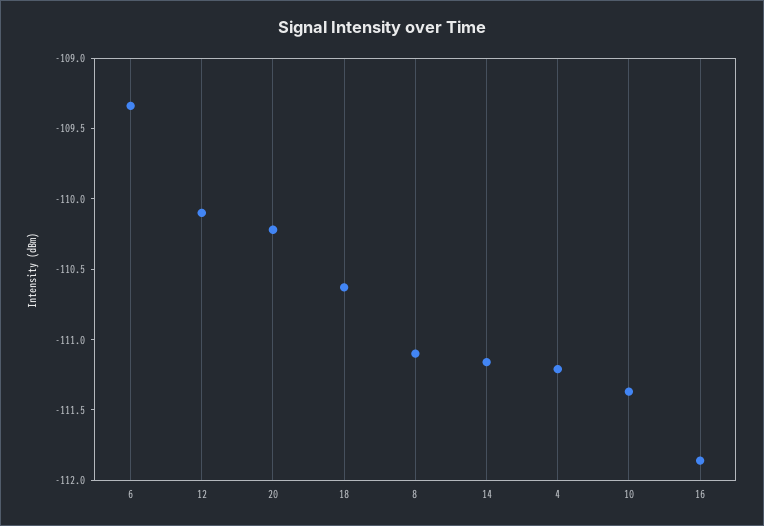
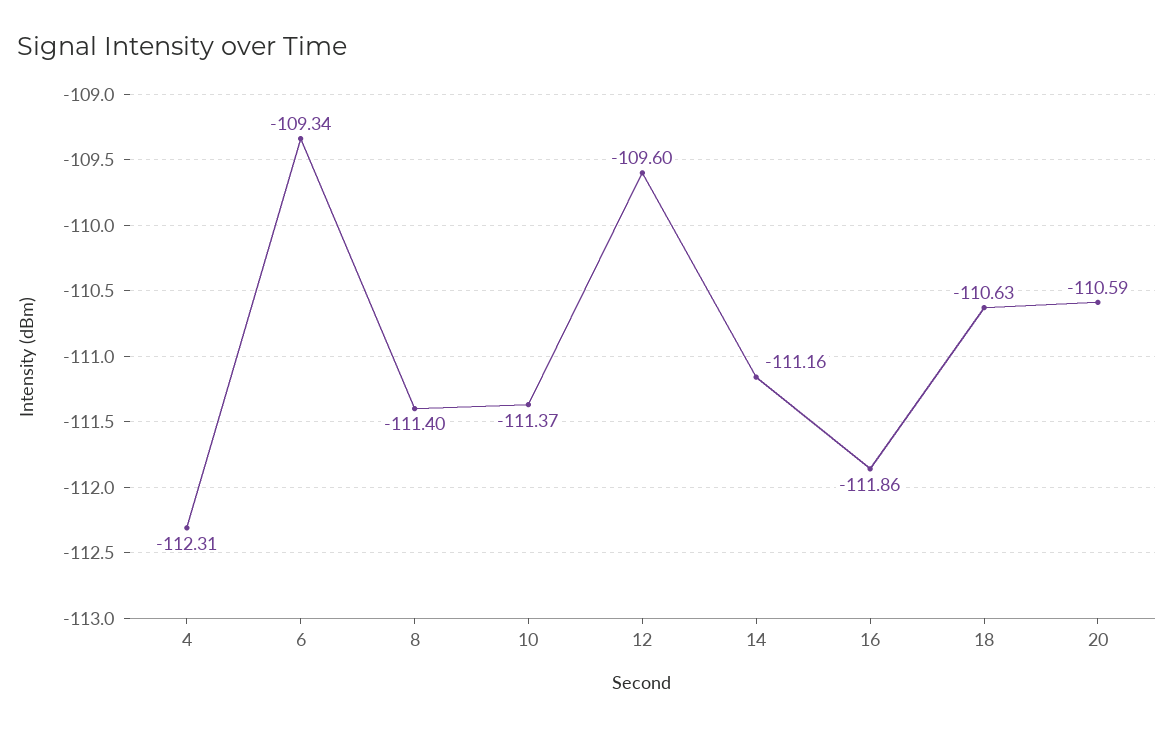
  {
    "6": -109.34,
-   "12": -110.1,
+   "12": -109.6,
-   "20": -110.2,
+   "20": -110.59,
    "18": -110.63,
-   "8": -111.1,
+   "8": -111.4,
    "14": -111.16,
-   "4": -111.2,
+   "4": -112.31,
    "10": -111.37,
    "16": -111.86
  }

